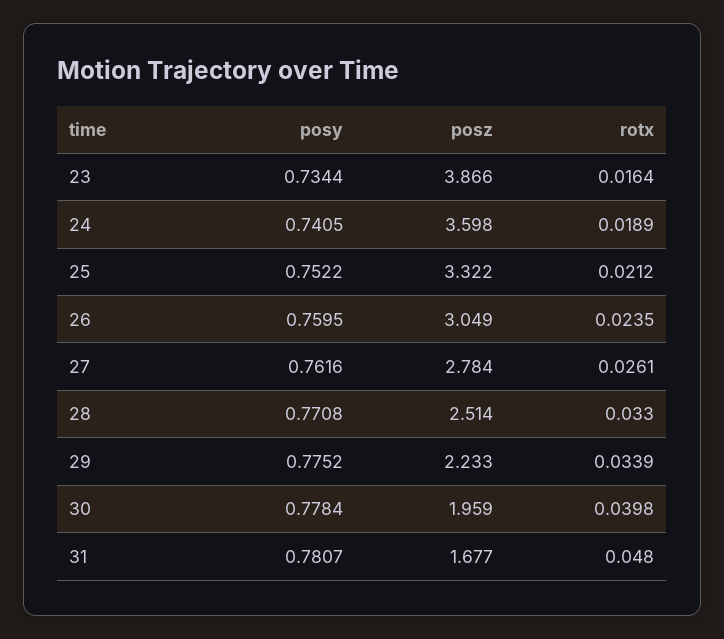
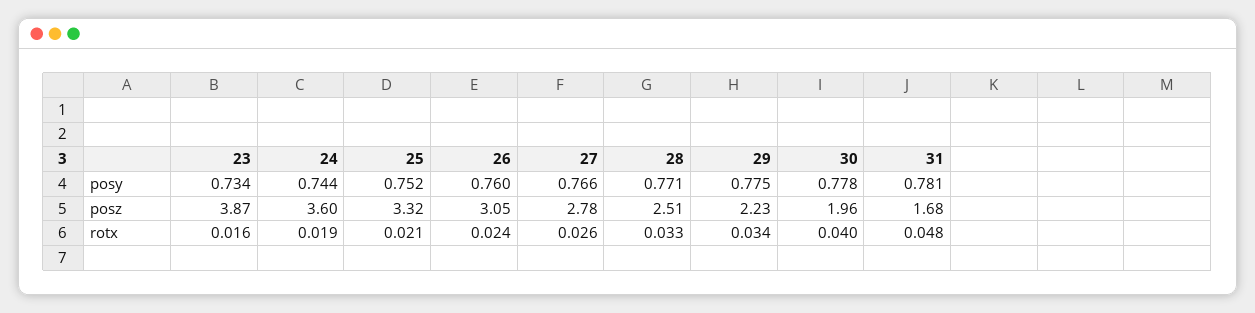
  {
    "posy": {
      "23": 0.7344,
-     "24": 0.7405,
+     "24": 0.744,
      "25": 0.7522,
      "26": 0.7595,
-     "27": 0.7616,
+     "27": 0.766,
      "28": 0.7708,
      "29": 0.7752,
      "30": 0.7784,
      "31": 0.7807
    },
    "posz": {
      "23": 3.866,
      "24": 3.598,
      "25": 3.322,
      "26": 3.049,
      "27": 2.784,
      "28": 2.514,
      "29": 2.233,
      "30": 1.959,
      "31": 1.677
    },
    "rotx": {
      "23": 0.0164,
      "24": 0.0189,
      "25": 0.0212,
      "26": 0.0235,
      "27": 0.0261,
      "28": 0.033,
      "29": 0.0339,
      "30": 0.0398,
      "31": 0.048
    }
  }

